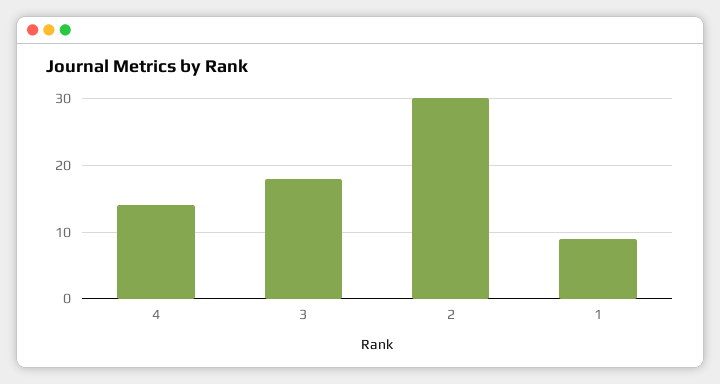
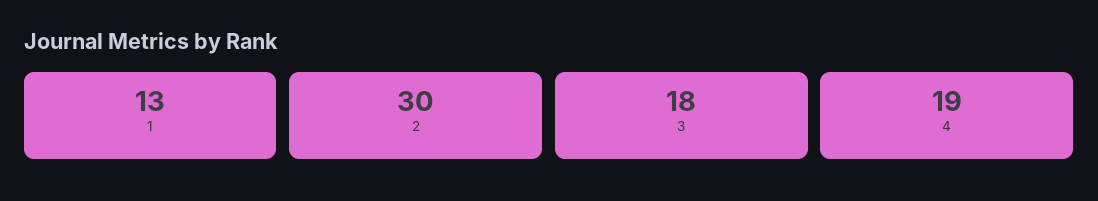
  {
-   "4": 14,
+   "4": 19,
    "3": 18,
    "2": 30,
-   "1": 9
+   "1": 13
  }

